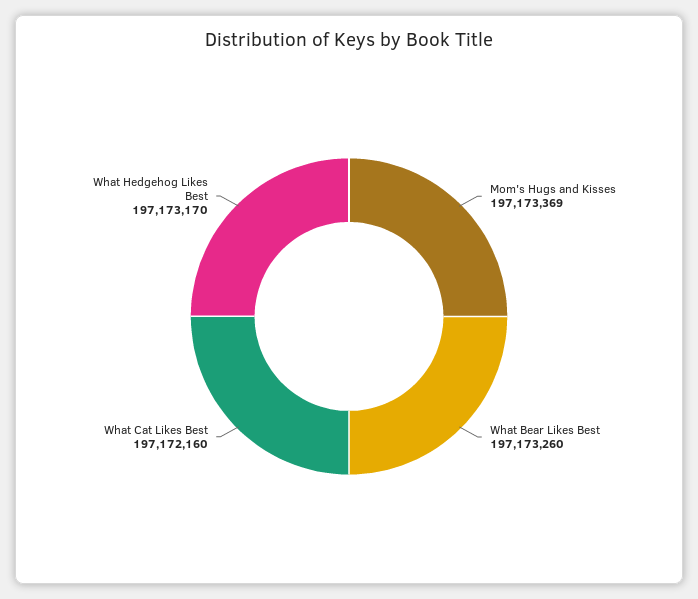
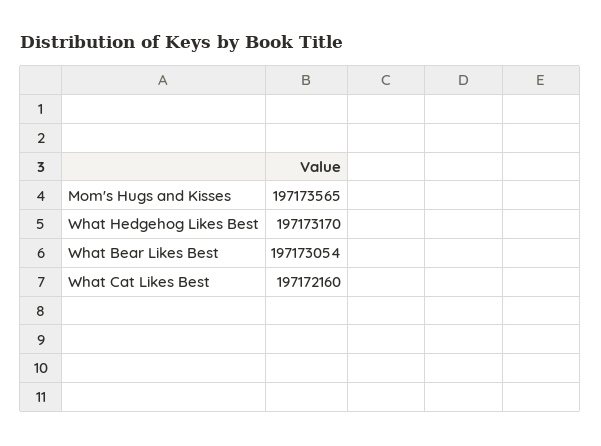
  {
-   "Mom's Hugs and Kisses": 197173369,
+   "Mom's Hugs and Kisses": 197173565,
-   "What Bear Likes Best": 197173260,
+   "What Bear Likes Best": 197173054,
    "What Cat Likes Best": 197172160,
    "What Hedgehog Likes Best": 197173170
  }

